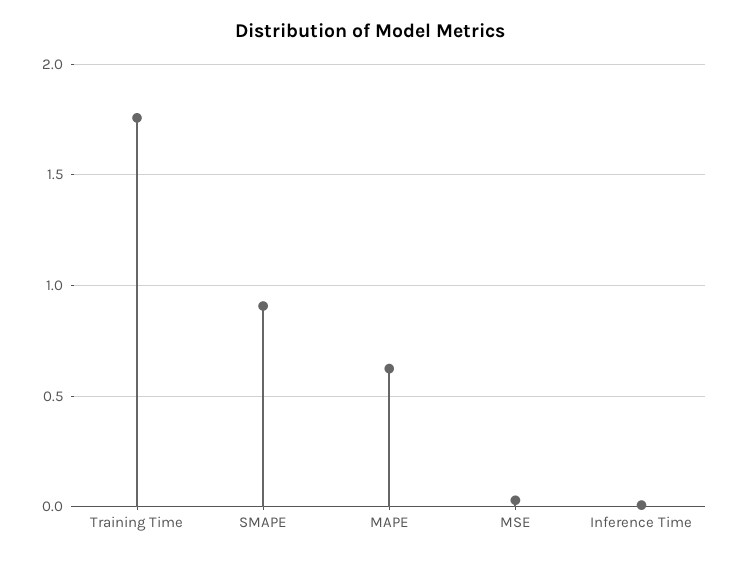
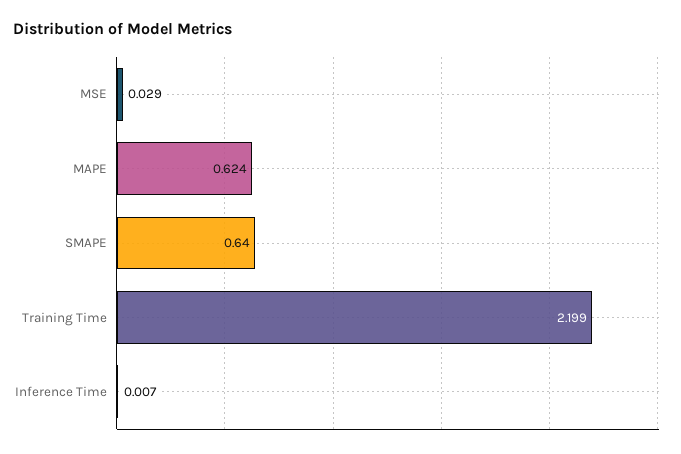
  {
-   "Training Time": 1.75,
+   "Training Time": 2.199,
-   "SMAPE": 0.9,
+   "SMAPE": 0.64,
    "MAPE": 0.624,
    "MSE": 0.029,
    "Inference Time": 0.007
  }

